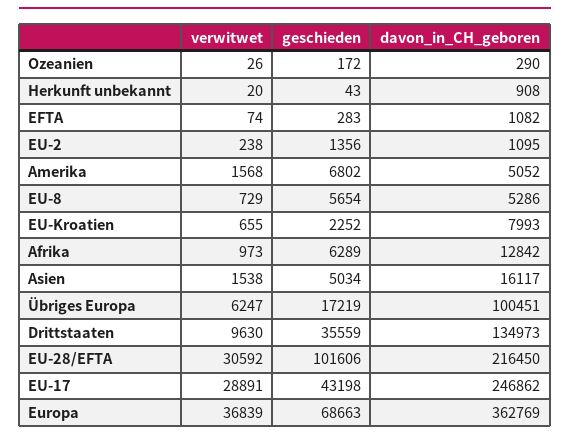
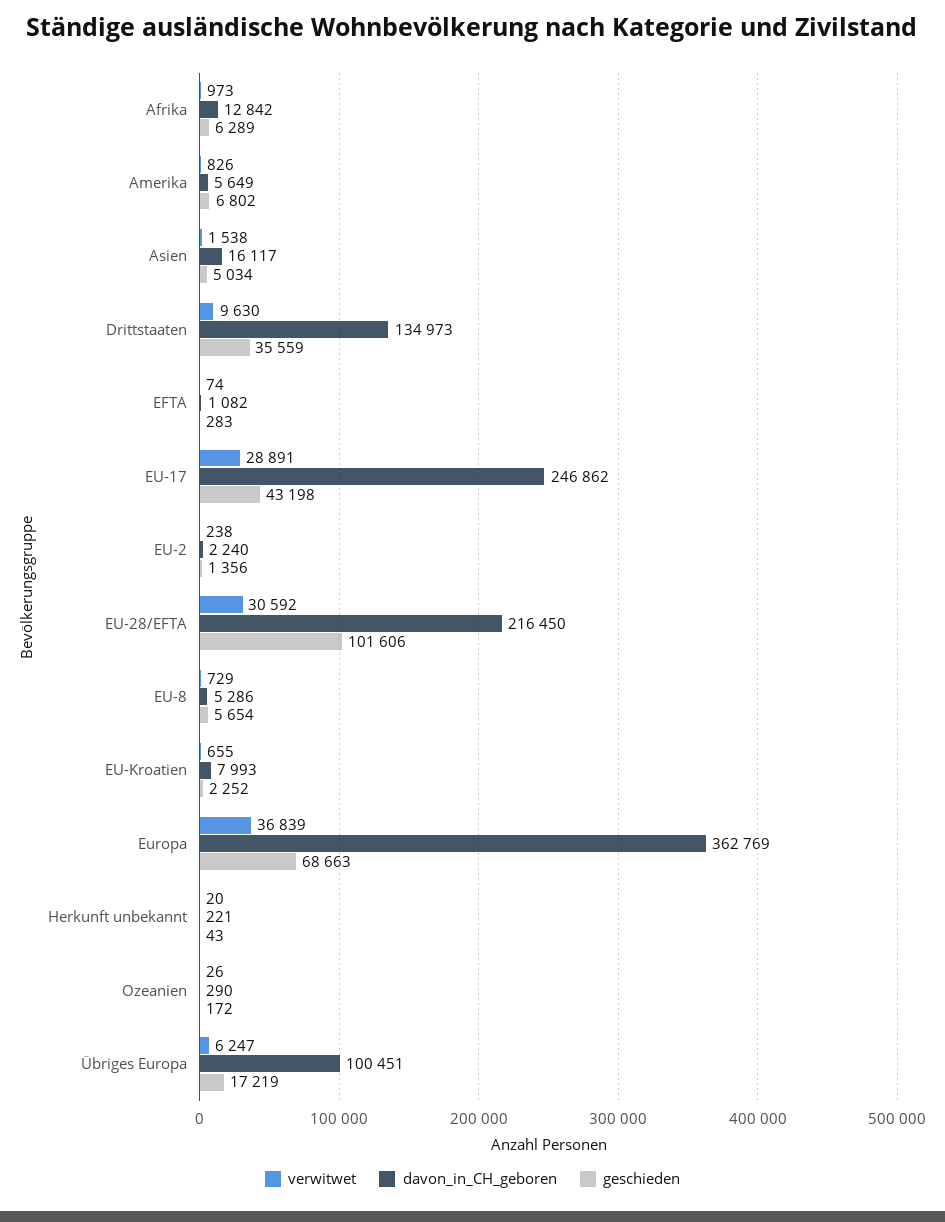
  {
    "verwitwet": {
      "Ozeanien": 26,
      "Herkunft unbekannt": 20,
      "EFTA": 74,
      "EU-2": 238,
-     "Amerika": 1568,
+     "Amerika": 826,
      "EU-8": 729,
      "EU-Kroatien": 655,
      "Afrika": 973,
      "Asien": 1538,
      "Übriges Europa": 6247,
      "Drittstaaten": 9630,
      "EU-28/EFTA": 30592,
      "EU-17": 28891,
      "Europa": 36839
    },
    "geschieden": {
      "Ozeanien": 172,
      "Herkunft unbekannt": 43,
      "EFTA": 283,
      "EU-2": 1356,
      "Amerika": 6802,
      "EU-8": 5654,
      "EU-Kroatien": 2252,
      "Afrika": 6289,
      "Asien": 5034,
      "Übriges Europa": 17219,
      "Drittstaaten": 35559,
      "EU-28/EFTA": 101606,
      "EU-17": 43198,
      "Europa": 68663
    },
    "davon_in_CH_geboren": {
      "Ozeanien": 290,
-     "Herkunft unbekannt": 908,
+     "Herkunft unbekannt": 221,
      "EFTA": 1082,
-     "EU-2": 1095,
+     "EU-2": 2240,
-     "Amerika": 5052,
+     "Amerika": 5649,
      "EU-8": 5286,
      "EU-Kroatien": 7993,
      "Afrika": 12842,
      "Asien": 16117,
      "Übriges Europa": 100451,
      "Drittstaaten": 134973,
      "EU-28/EFTA": 216450,
      "EU-17": 246862,
      "Europa": 362769
    }
  }

